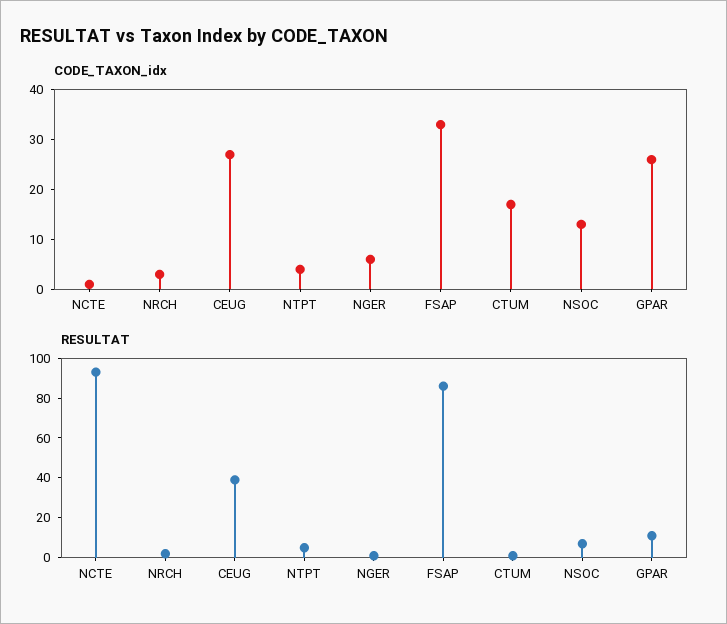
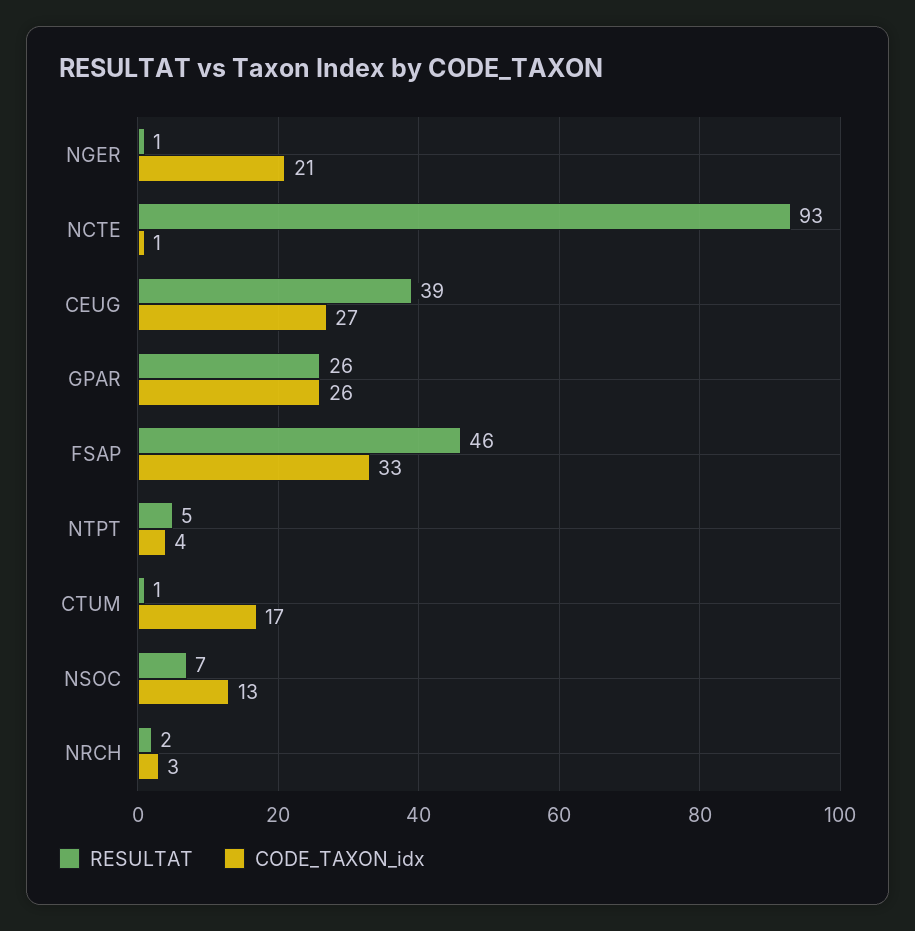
  {
    "CODE_TAXON_idx": {
      "NCTE": 1,
      "NRCH": 3,
      "CEUG": 27,
      "NTPT": 4,
-     "NGER": 5,
+     "NGER": 21,
      "FSAP": 33,
      "CTUM": 17,
      "NSOC": 13,
      "GPAR": 26
    },
    "RESULTAT": {
      "NCTE": 93,
      "NRCH": 2,
      "CEUG": 39,
      "NTPT": 5,
      "NGER": 1,
-     "FSAP": 85,
+     "FSAP": 46,
      "CTUM": 1,
      "NSOC": 7,
-     "GPAR": 10
+     "GPAR": 26
    }
  }

